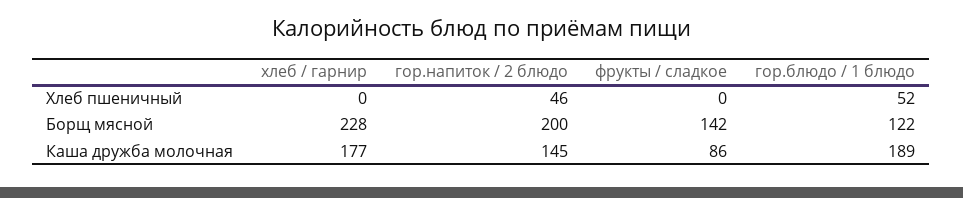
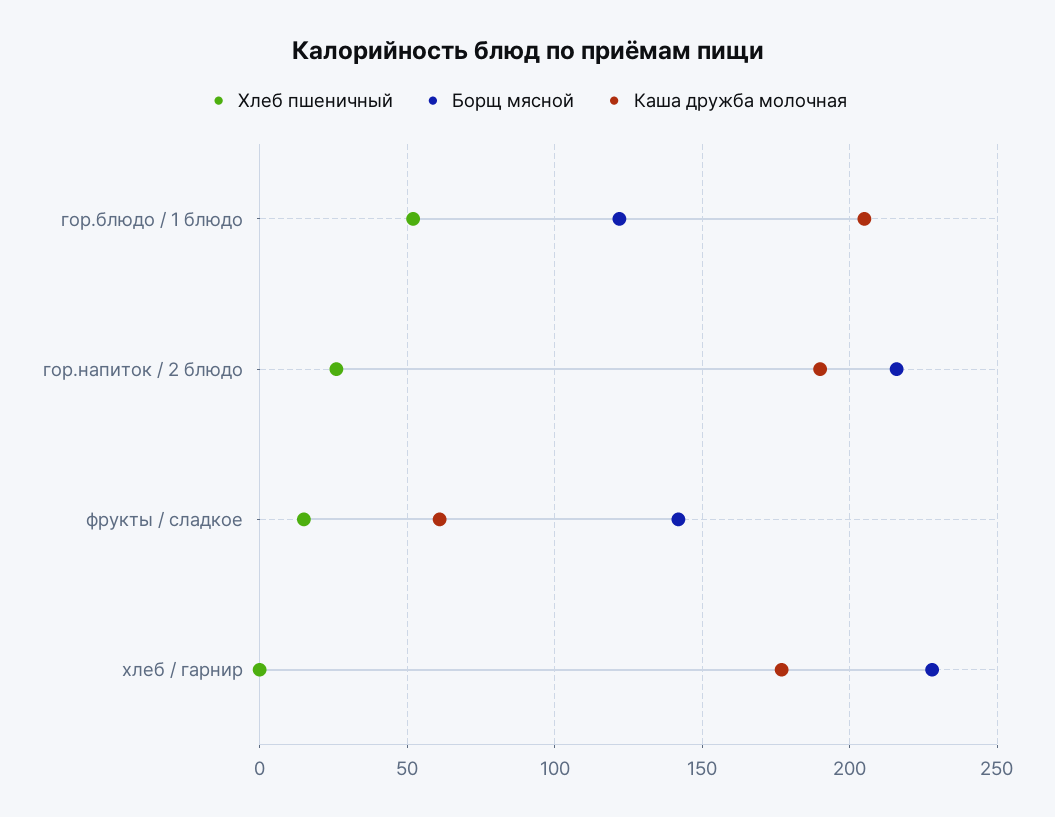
  {
    "Хлеб пшеничный": {
      "хлеб / гарнир": 0,
-     "гор.напиток / 2 блюдо": 46,
+     "гор.напиток / 2 блюдо": 25,
-     "фрукты / сладкое": 0,
+     "фрукты / сладкое": 15,
      "гор.блюдо / 1 блюдо": 52
    },
    "Борщ мясной": {
      "хлеб / гарнир": 228,
-     "гор.напиток / 2 блюдо": 200,
+     "гор.напиток / 2 блюдо": 215,
      "фрукты / сладкое": 142,
      "гор.блюдо / 1 блюдо": 122
    },
    "Каша дружба молочная": {
      "хлеб / гарнир": 177,
-     "гор.напиток / 2 блюдо": 145,
+     "гор.напиток / 2 блюдо": 190,
-     "фрукты / сладкое": 86,
+     "фрукты / сладкое": 60,
-     "гор.блюдо / 1 блюдо": 189
+     "гор.блюдо / 1 блюдо": 205
    }
  }

